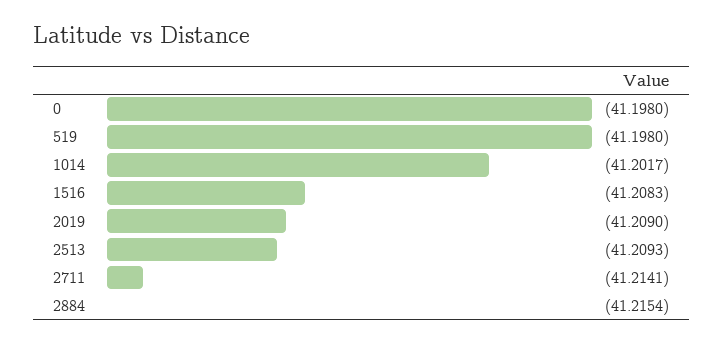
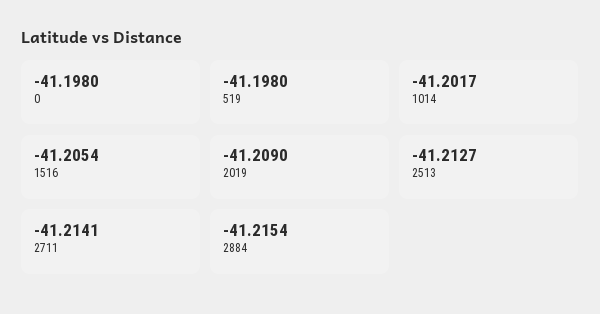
  {
    "0": -41.198,
    "519": -41.198,
    "1014": -41.2017,
-   "1516": -41.2083,
+   "1516": -41.2054,
    "2019": -41.209,
-   "2513": -41.2093,
+   "2513": -41.2127,
    "2711": -41.2141,
    "2884": -41.2154
  }

